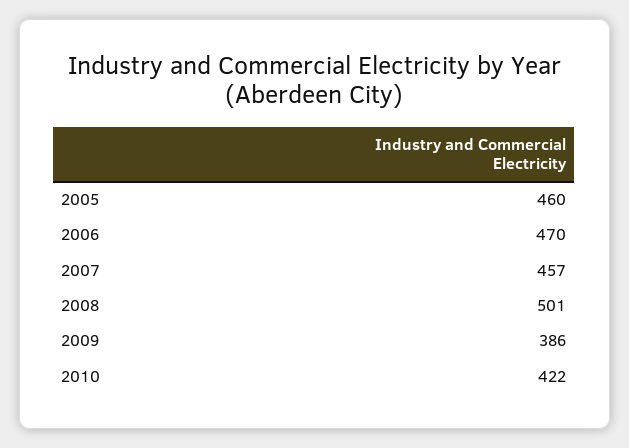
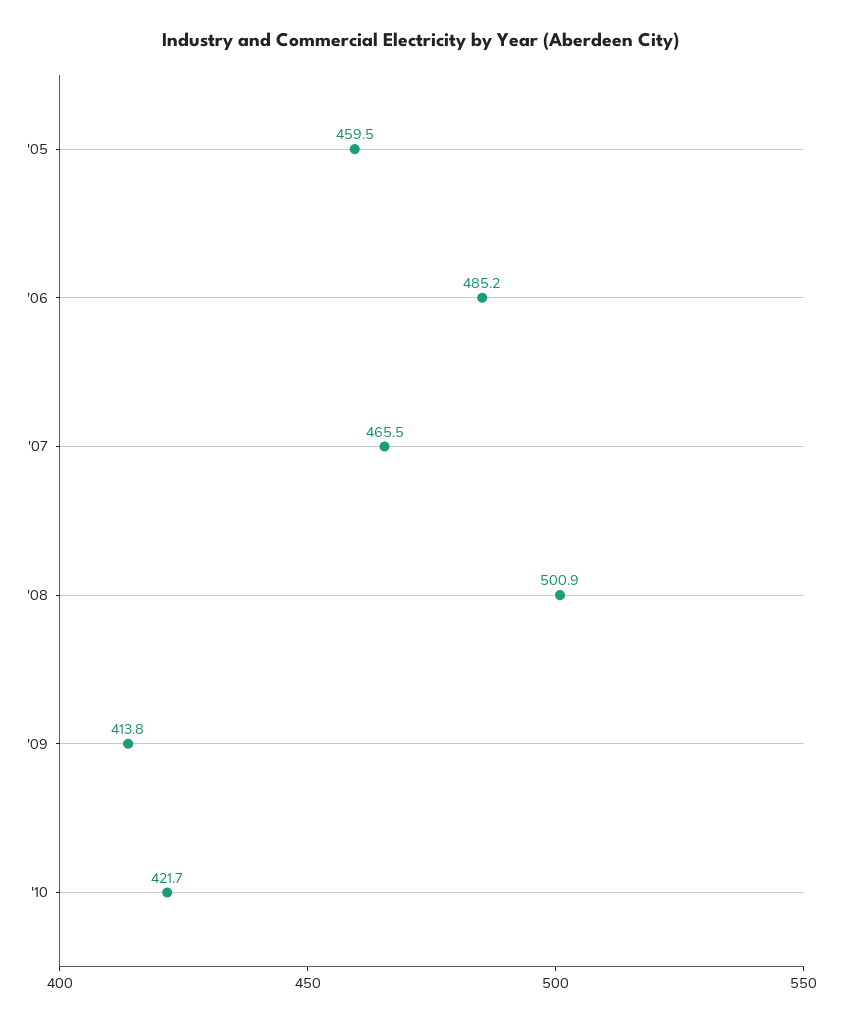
  {
    "2005": 459.5,
-   "2006": 470,
+   "2006": 485.2,
-   "2007": 457,
+   "2007": 465.5,
    "2008": 500.9,
-   "2009": 386,
+   "2009": 413.8,
    "2010": 421.7
  }

